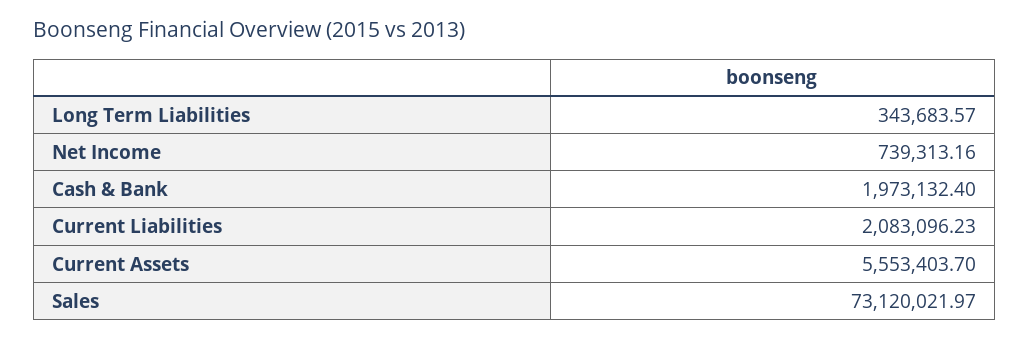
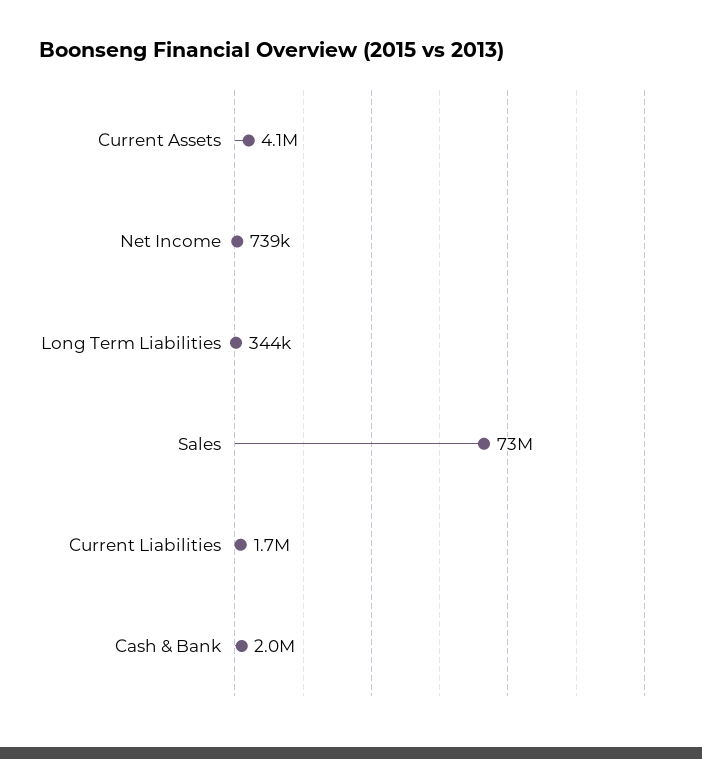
  {
    "Long Term Liabilities": 343683.57,
    "Net Income": 739313.16,
    "Cash & Bank": 1973132.4,
-   "Current Liabilities": 2083096.23,
+   "Current Liabilities": 1700000,
-   "Current Assets": 5553403.7,
+   "Current Assets": 4100000,
    "Sales": 73120021.97
  }

